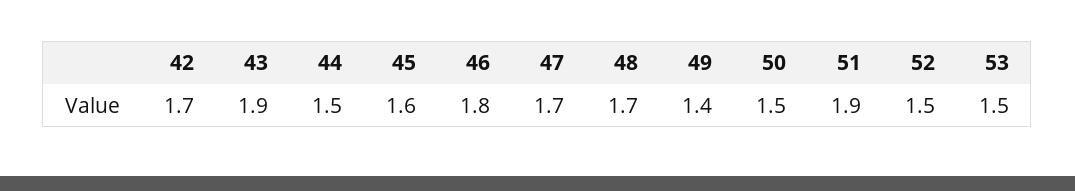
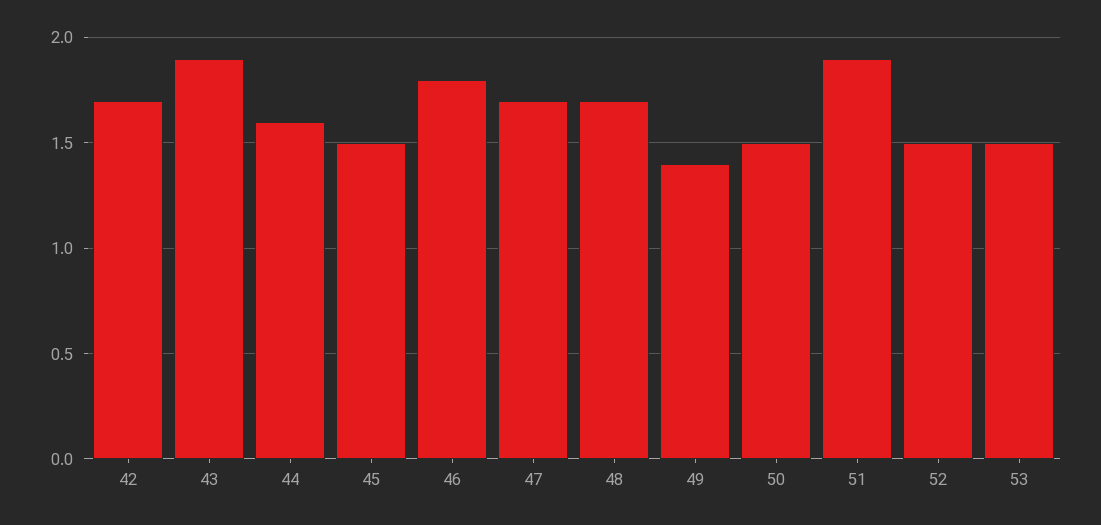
  {
    "42": 1.7,
    "43": 1.9,
-   "44": 1.5,
+   "44": 1.6,
-   "45": 1.6,
+   "45": 1.5,
    "46": 1.8,
    "47": 1.7,
    "48": 1.7,
    "49": 1.4,
    "50": 1.5,
    "51": 1.9,
    "52": 1.5,
    "53": 1.5
  }

